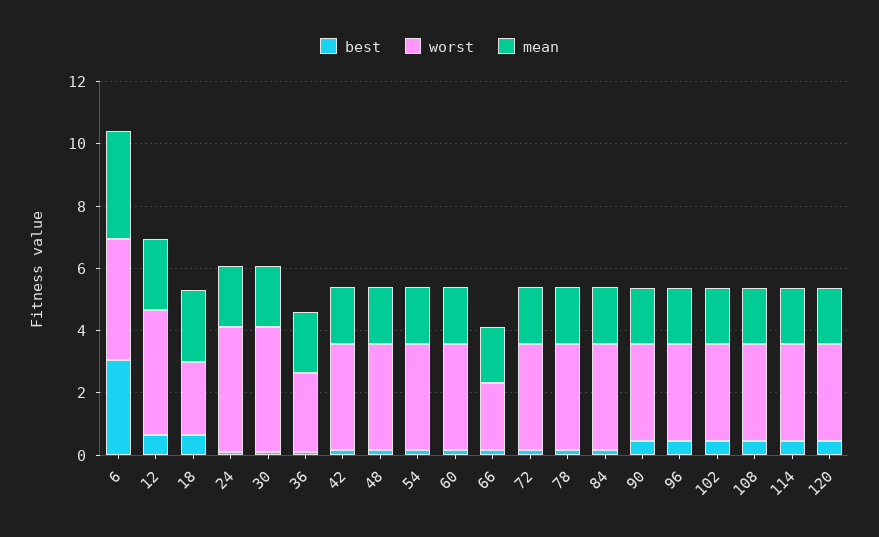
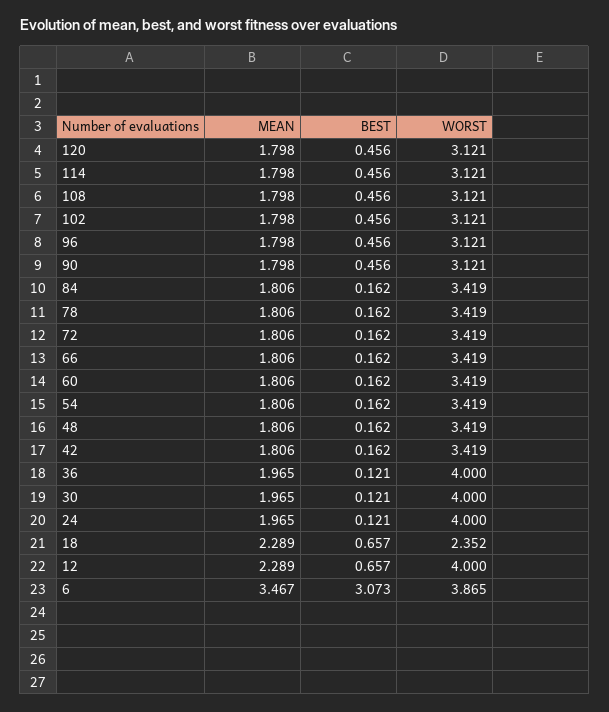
  {
    "best": {
      "6": 3.073,
      "12": 0.657,
      "18": 0.657,
      "24": 0.121,
      "30": 0.121,
      "36": 0.121,
      "42": 0.162,
      "48": 0.162,
      "54": 0.162,
      "60": 0.162,
      "66": 0.162,
      "72": 0.162,
      "78": 0.162,
      "84": 0.162,
      "90": 0.456,
      "96": 0.456,
      "102": 0.456,
      "108": 0.456,
      "114": 0.456,
      "120": 0.456
    },
    "worst": {
      "6": 3.865,
      "12": 4,
      "18": 2.352,
      "24": 4,
      "30": 4,
-     "36": 2.5,
+     "36": 4,
      "42": 3.419,
      "48": 3.419,
      "54": 3.419,
      "60": 3.419,
-     "66": 2,
+     "66": 3.419,
      "72": 3.419,
      "78": 3.419,
      "84": 3.419,
      "90": 3.121,
      "96": 3.121,
      "102": 3.121,
      "108": 3.121,
      "114": 3.121,
      "120": 3.121
    },
    "mean": {
      "6": 3.467,
      "12": 2.289,
      "18": 2.289,
      "24": 1.965,
      "30": 1.965,
      "36": 1.965,
      "42": 1.806,
      "48": 1.806,
      "54": 1.806,
      "60": 1.806,
      "66": 1.806,
      "72": 1.806,
      "78": 1.806,
      "84": 1.806,
      "90": 1.798,
      "96": 1.798,
      "102": 1.798,
      "108": 1.798,
      "114": 1.798,
      "120": 1.798
    }
  }

